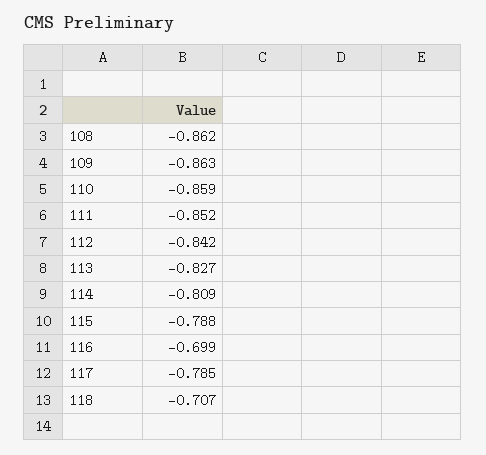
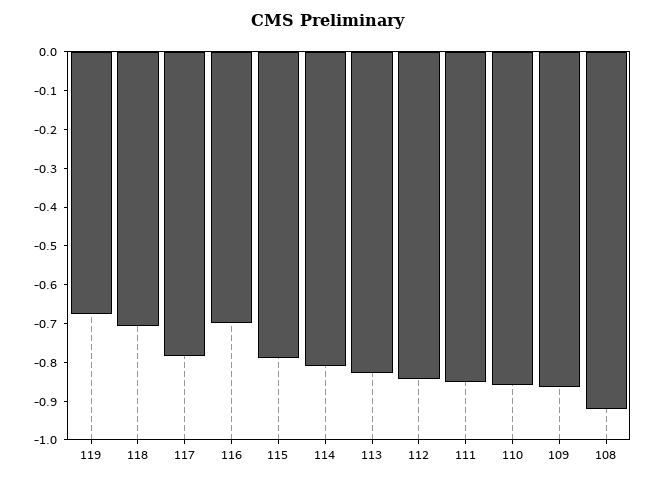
  {
-   "108": -0.862,
+   "108": -0.925,
    "109": -0.863,
    "110": -0.859,
    "111": -0.852,
    "112": -0.842,
    "113": -0.827,
    "114": -0.809,
    "115": -0.788,
    "116": -0.699,
    "117": -0.785,
-   "118": -0.707
+   "118": -0.707,
+   "119": -0.675
  }

